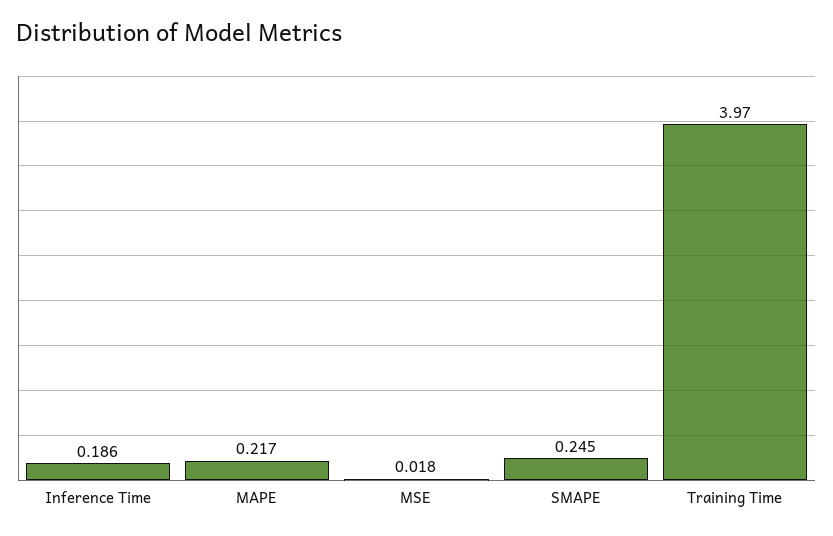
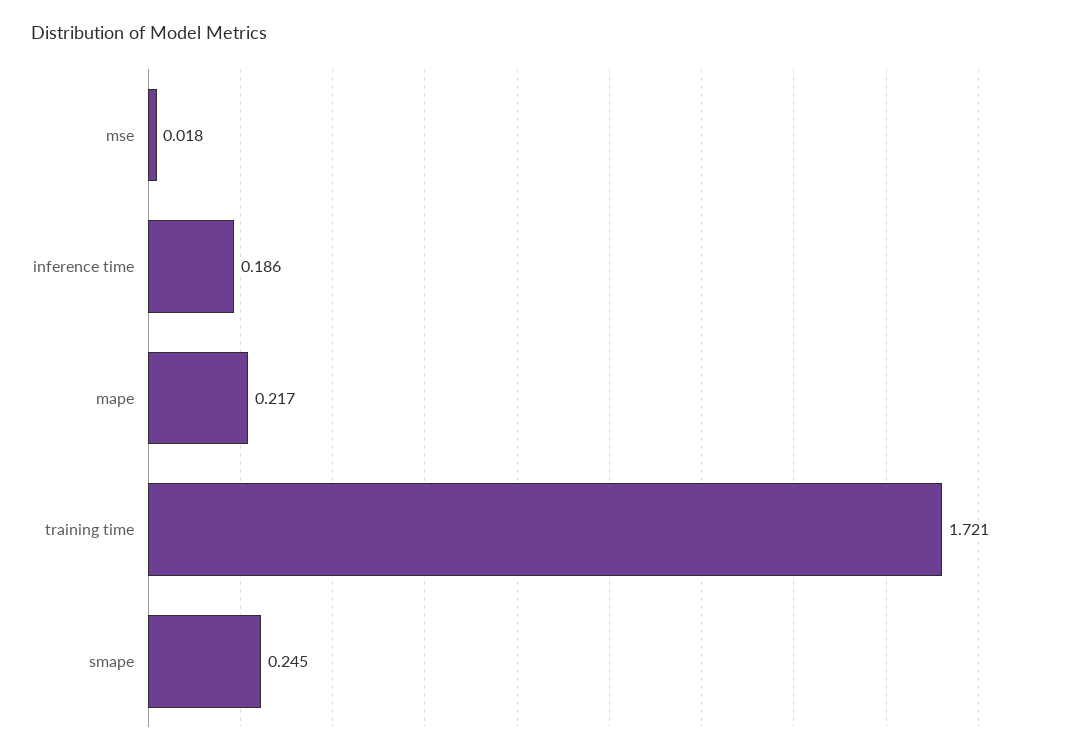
  {
    "Inference Time": 0.186,
    "MAPE": 0.217,
    "MSE": 0.018,
    "SMAPE": 0.245,
-   "Training Time": 3.97
+   "Training Time": 1.721
  }

